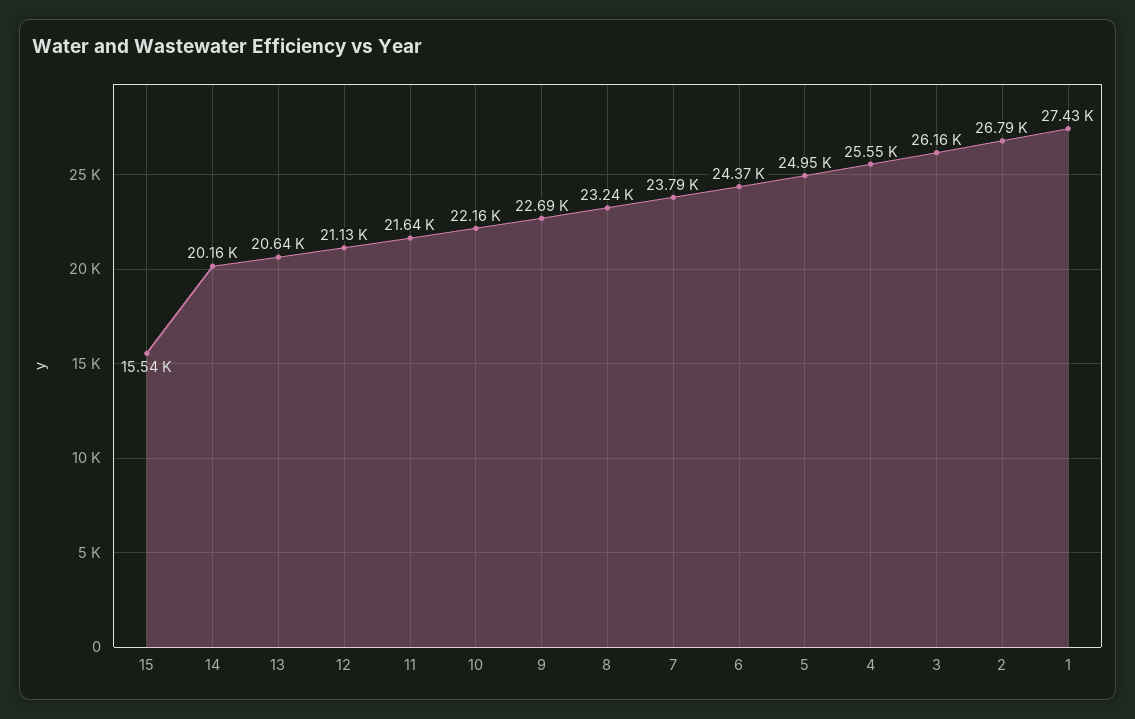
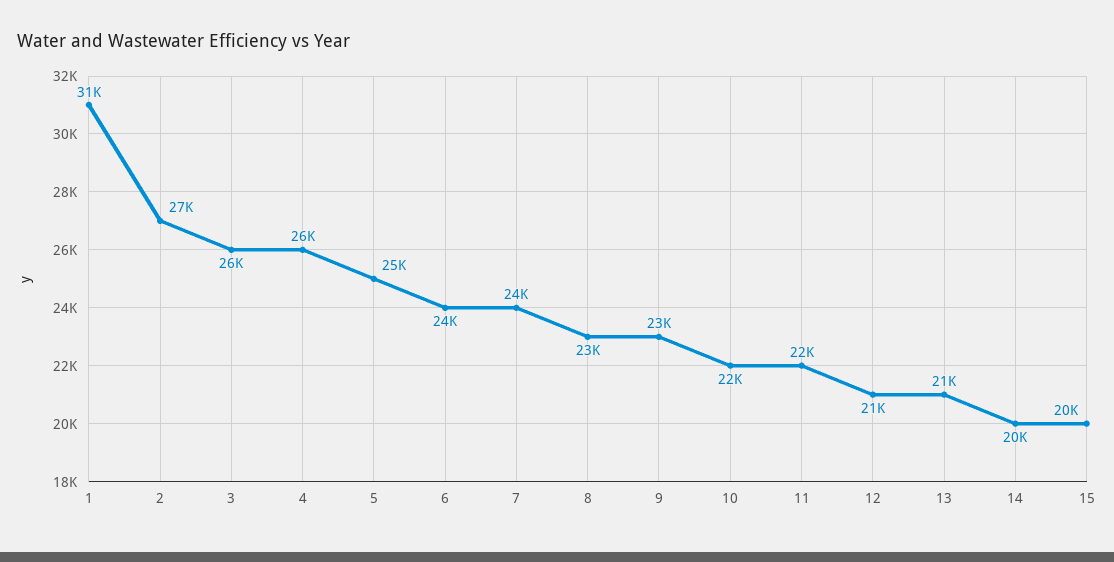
  {
-   "15": 15540,
+   "15": 20000,
    "14": 20160,
    "13": 20640,
    "12": 21130,
    "11": 21640,
    "10": 22160,
    "9": 22690,
    "8": 23240,
    "7": 23790,
    "6": 24370,
    "5": 24950,
    "4": 25550,
    "3": 26160,
    "2": 26790,
-   "1": 27430
+   "1": 31000
  }

